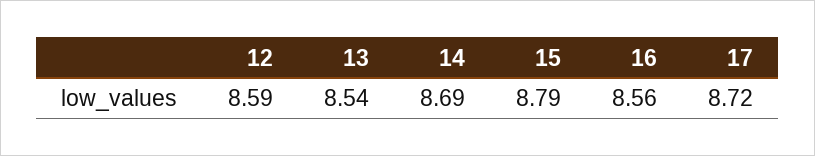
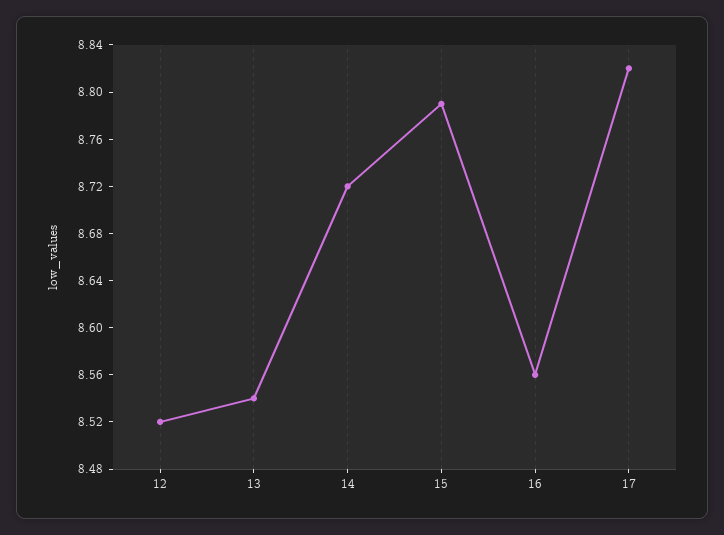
  {
-   "12": 8.59,
+   "12": 8.52,
    "13": 8.54,
-   "14": 8.69,
+   "14": 8.72,
    "15": 8.79,
    "16": 8.56,
-   "17": 8.72
+   "17": 8.82
  }

